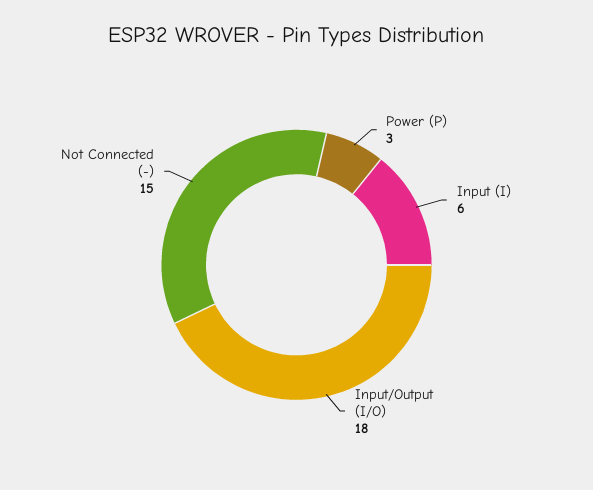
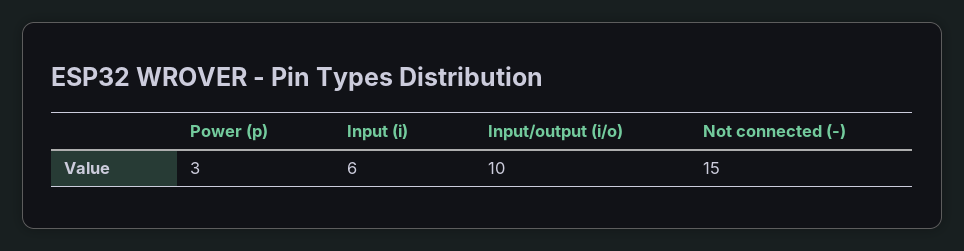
  {
    "Power (P)": 3,
    "Input (I)": 6,
-   "Input/Output (I/O)": 18,
+   "Input/Output (I/O)": 10,
    "Not Connected (-)": 15
  }

